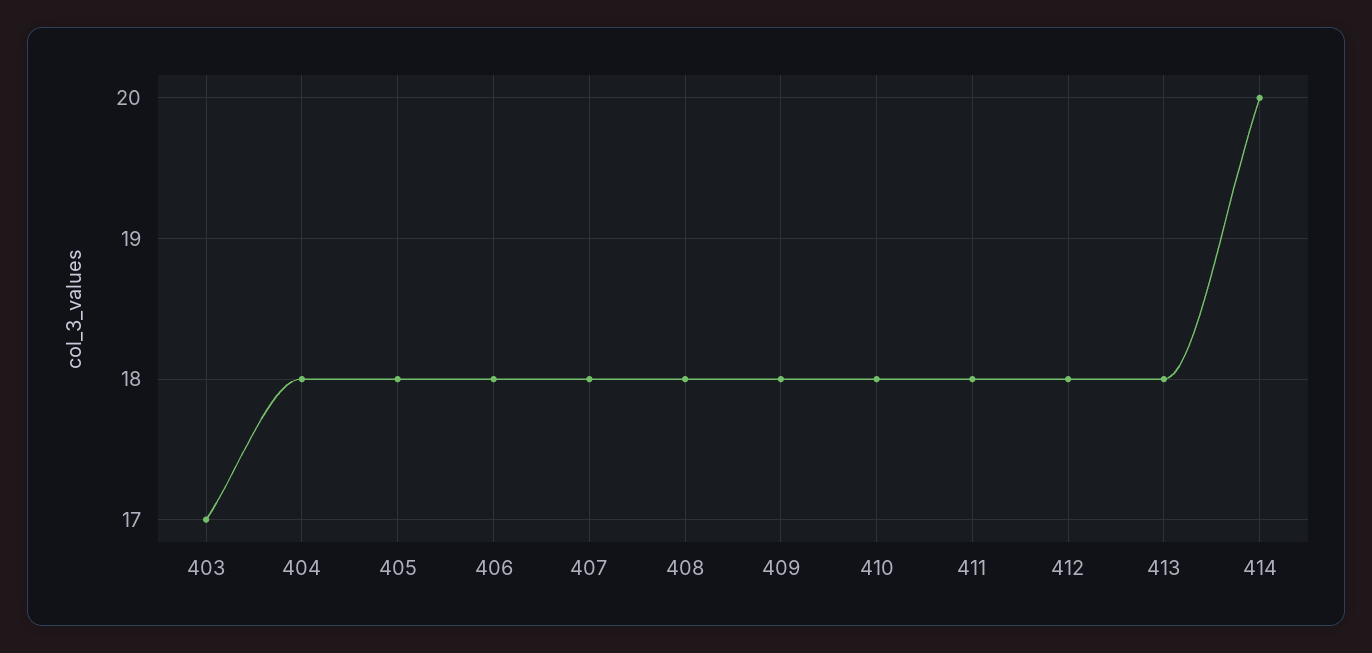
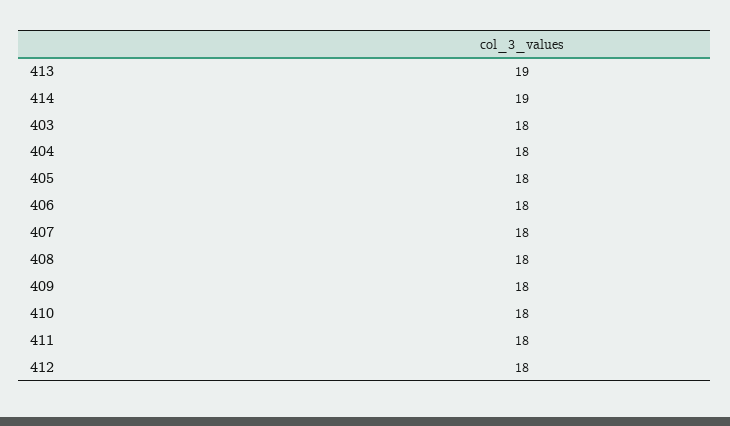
  {
-   "403": 17,
+   "403": 18,
    "404": 18,
    "405": 18,
    "406": 18,
    "407": 18,
    "408": 18,
    "409": 18,
    "410": 18,
    "411": 18,
    "412": 18,
-   "413": 18,
+   "413": 19,
-   "414": 20
+   "414": 19
  }

